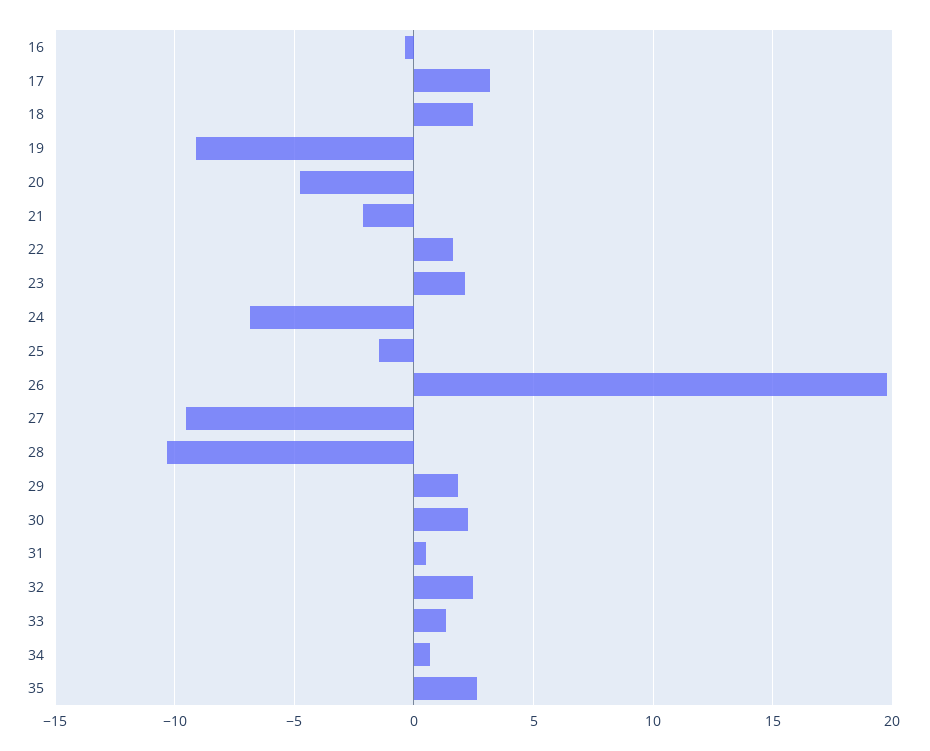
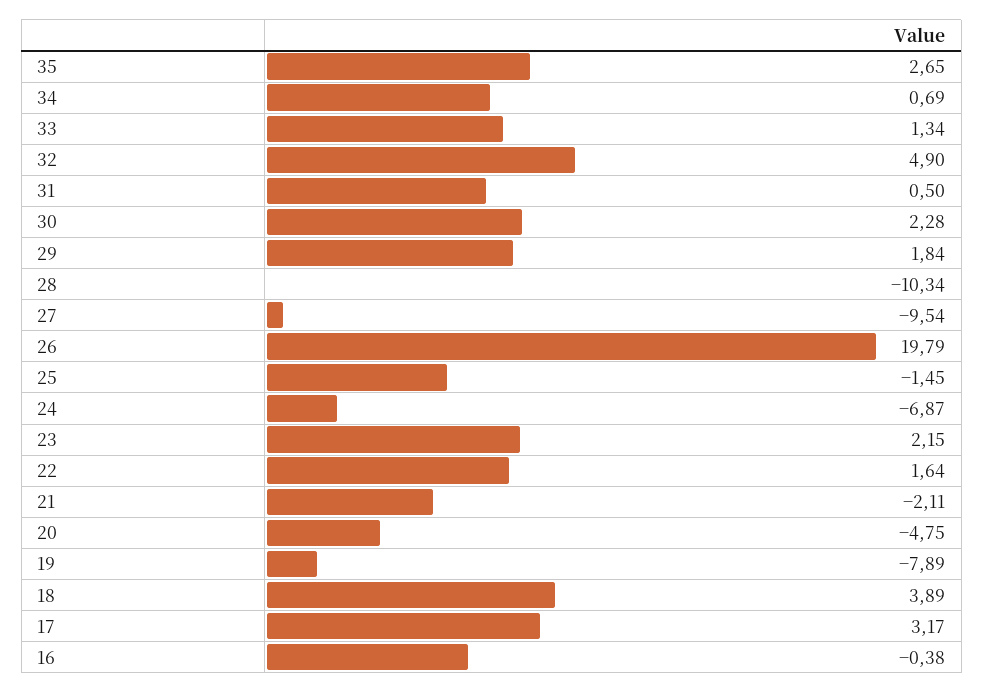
  {
    "16": -0.38,
    "17": 3.17,
-   "18": 2.5,
+   "18": 3.89,
-   "19": -9,
+   "19": -7.89,
    "20": -4.75,
    "21": -2.11,
    "22": 1.64,
    "23": 2.15,
    "24": -6.87,
    "25": -1.45,
    "26": 19.79,
    "27": -9.54,
    "28": -10.34,
    "29": 1.84,
    "30": 2.28,
    "31": 0.5,
-   "32": 2.5,
+   "32": 4.9,
    "33": 1.34,
    "34": 0.69,
    "35": 2.65
  }

